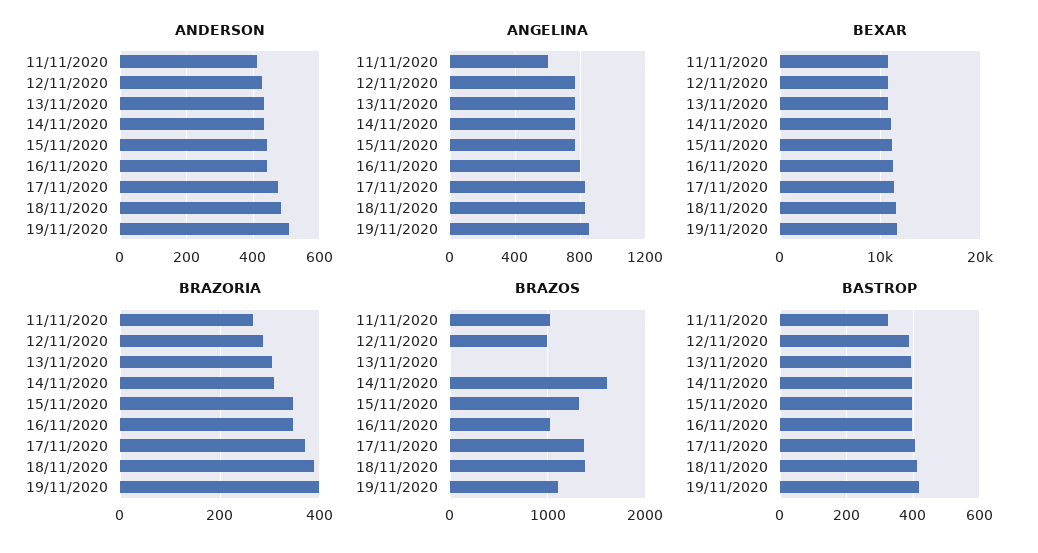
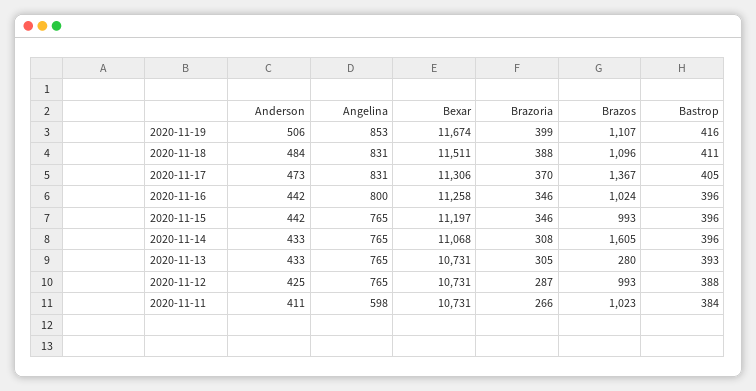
  {
    "ANDERSON": {
      "11/11/2020": 411,
      "12/11/2020": 425,
      "13/11/2020": 433,
      "14/11/2020": 433,
      "15/11/2020": 442,
      "16/11/2020": 442,
      "17/11/2020": 473,
      "18/11/2020": 484,
      "19/11/2020": 506
    },
    "ANGELINA": {
      "11/11/2020": 598,
      "12/11/2020": 765,
      "13/11/2020": 765,
      "14/11/2020": 765,
      "15/11/2020": 765,
      "16/11/2020": 800,
      "17/11/2020": 831,
      "18/11/2020": 831,
      "19/11/2020": 853
    },
    "BEXAR": {
      "11/11/2020": 10731,
      "12/11/2020": 10731,
      "13/11/2020": 10731,
      "14/11/2020": 11068,
      "15/11/2020": 11197,
      "16/11/2020": 11258,
      "17/11/2020": 11306,
      "18/11/2020": 11511,
      "19/11/2020": 11674
    },
    "BRAZORIA": {
      "11/11/2020": 266,
      "12/11/2020": 287,
      "13/11/2020": 305,
      "14/11/2020": 308,
      "15/11/2020": 346,
      "16/11/2020": 346,
      "17/11/2020": 370,
      "18/11/2020": 388,
      "19/11/2020": 399
    },
    "BRAZOS": {
      "11/11/2020": 1023,
      "12/11/2020": 993,
-     "13/11/2020": 0,
+     "13/11/2020": 280,
      "14/11/2020": 1605,
-     "15/11/2020": 1300,
+     "15/11/2020": 993,
      "16/11/2020": 1024,
      "17/11/2020": 1367,
-     "18/11/2020": 1400,
+     "18/11/2020": 1096,
      "19/11/2020": 1107
    },
    "BASTROP": {
-     "11/11/2020": 320,
+     "11/11/2020": 384,
      "12/11/2020": 388,
      "13/11/2020": 393,
      "14/11/2020": 396,
      "15/11/2020": 396,
      "16/11/2020": 396,
      "17/11/2020": 405,
      "18/11/2020": 411,
      "19/11/2020": 416
    }
  }

